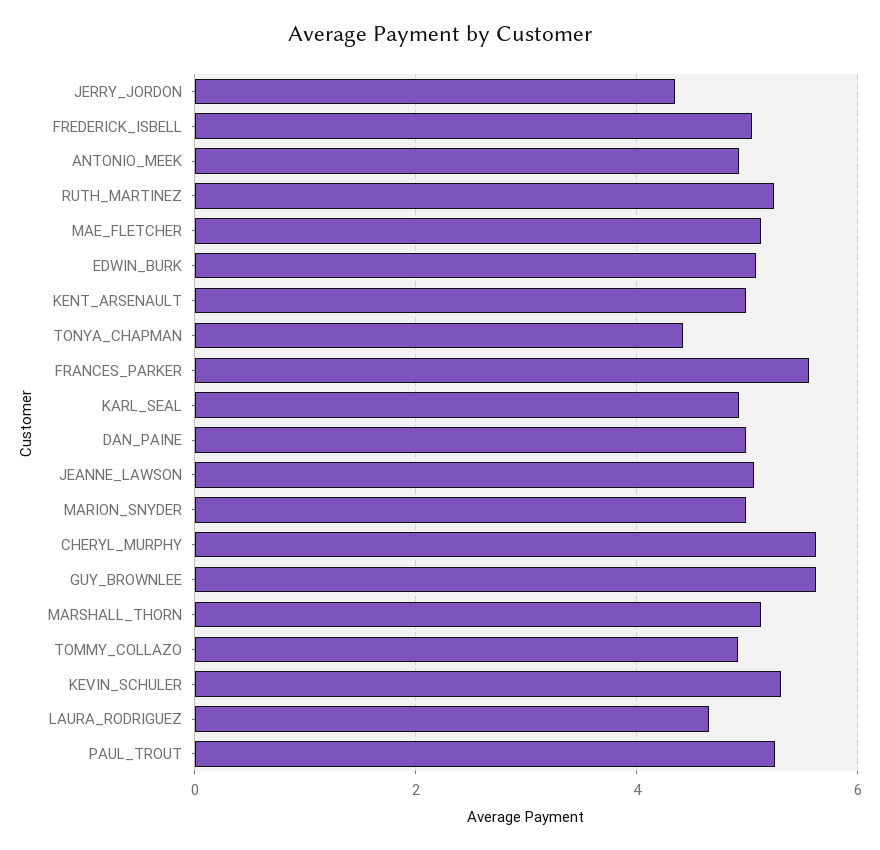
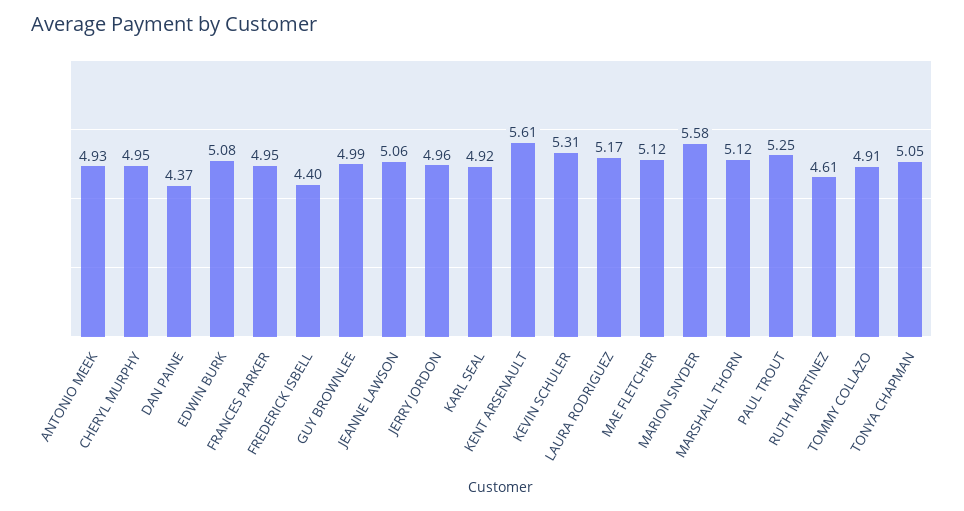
  {
-   "JERRY_JORDON": 4.4,
+   "JERRY_JORDON": 4.96,
-   "FREDERICK_ISBELL": 5,
+   "FREDERICK_ISBELL": 4.4,
    "ANTONIO_MEEK": 4.93,
-   "RUTH_MARTINEZ": 5.2,
+   "RUTH_MARTINEZ": 4.61,
    "MAE_FLETCHER": 5.12,
    "EDWIN_BURK": 5.08,
-   "KENT_ARSENAULT": 5,
+   "KENT_ARSENAULT": 5.61,
-   "TONYA_CHAPMAN": 4.4,
+   "TONYA_CHAPMAN": 5.05,
-   "FRANCES_PARKER": 5.6,
+   "FRANCES_PARKER": 4.95,
    "KARL_SEAL": 4.92,
-   "DAN_PAINE": 5,
+   "DAN_PAINE": 4.37,
    "JEANNE_LAWSON": 5.06,
-   "MARION_SNYDER": 5,
+   "MARION_SNYDER": 5.58,
-   "CHERYL_MURPHY": 5.6,
+   "CHERYL_MURPHY": 4.95,
-   "GUY_BROWNLEE": 5.6,
+   "GUY_BROWNLEE": 4.99,
    "MARSHALL_THORN": 5.12,
    "TOMMY_COLLAZO": 4.91,
    "KEVIN_SCHULER": 5.31,
-   "LAURA_RODRIGUEZ": 4.6,
+   "LAURA_RODRIGUEZ": 5.17,
    "PAUL_TROUT": 5.25
  }

